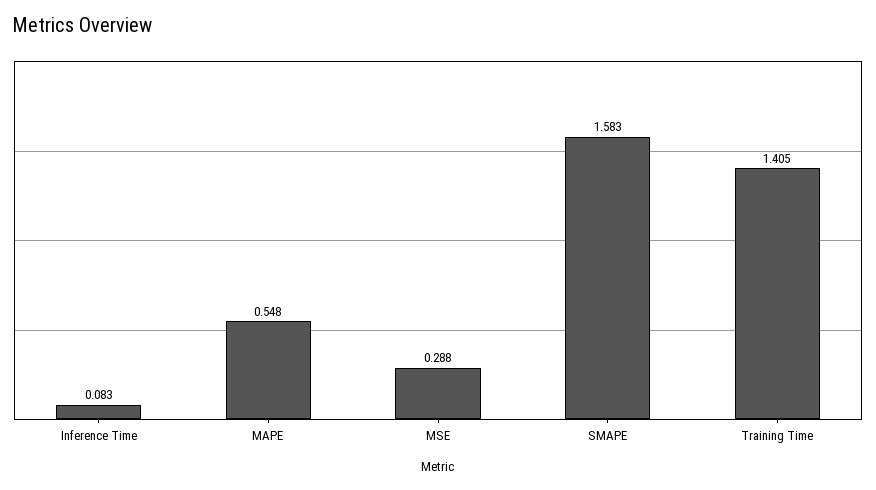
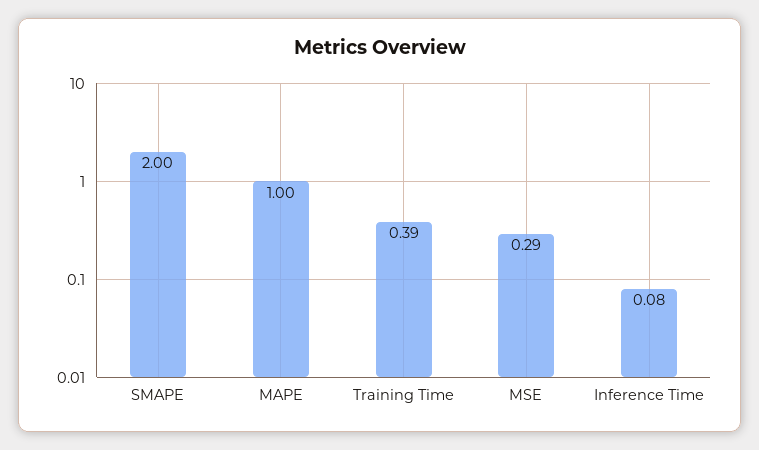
  {
    "Inference Time": 0.083,
-   "MAPE": 0.548,
+   "MAPE": 1,
    "MSE": 0.288,
-   "SMAPE": 1.583,
+   "SMAPE": 2,
-   "Training Time": 1.405
+   "Training Time": 0.39
  }

